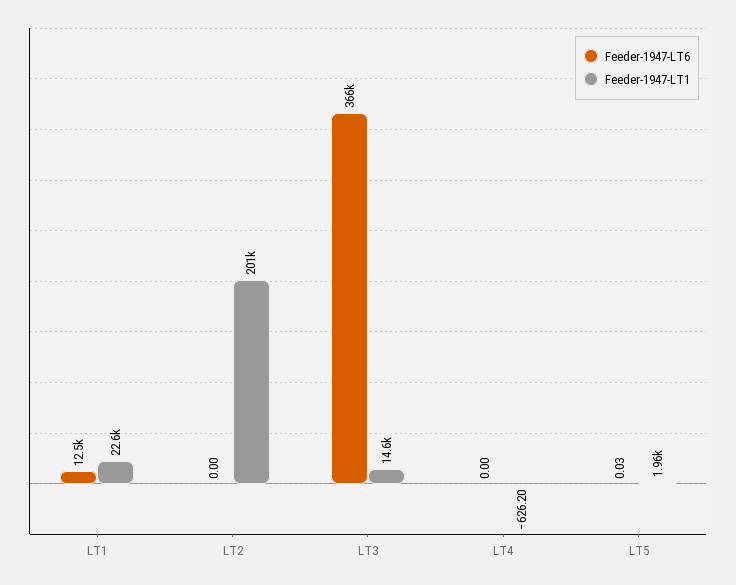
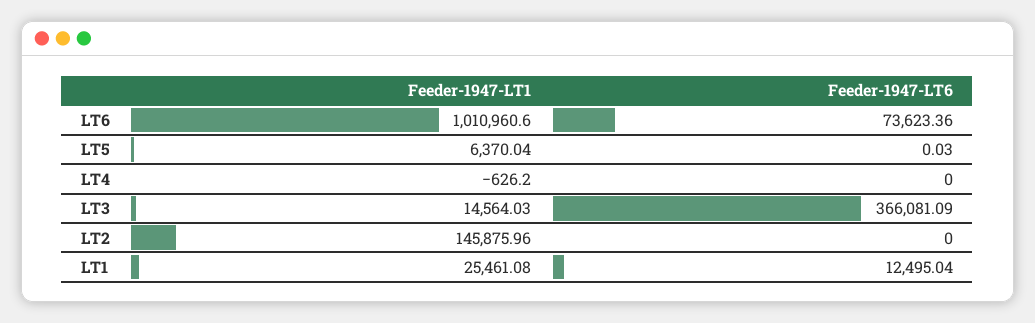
  {
    "Feeder-1947-LT6": {
      "LT1": 12495.04,
      "LT2": 0,
      "LT3": 366081.09,
      "LT4": 0,
-     "LT5": 0.03
+     "LT5": 0.03,
+     "LT6": 73623.36
    },
    "Feeder-1947-LT1": {
-     "LT1": 22600,
+     "LT1": 25461.08,
-     "LT2": 201000,
+     "LT2": 145875.96,
      "LT3": 14564.03,
      "LT4": -626.2,
-     "LT5": 1960
+     "LT5": 6370.04,
+     "LT6": 1010960.6
    }
  }

